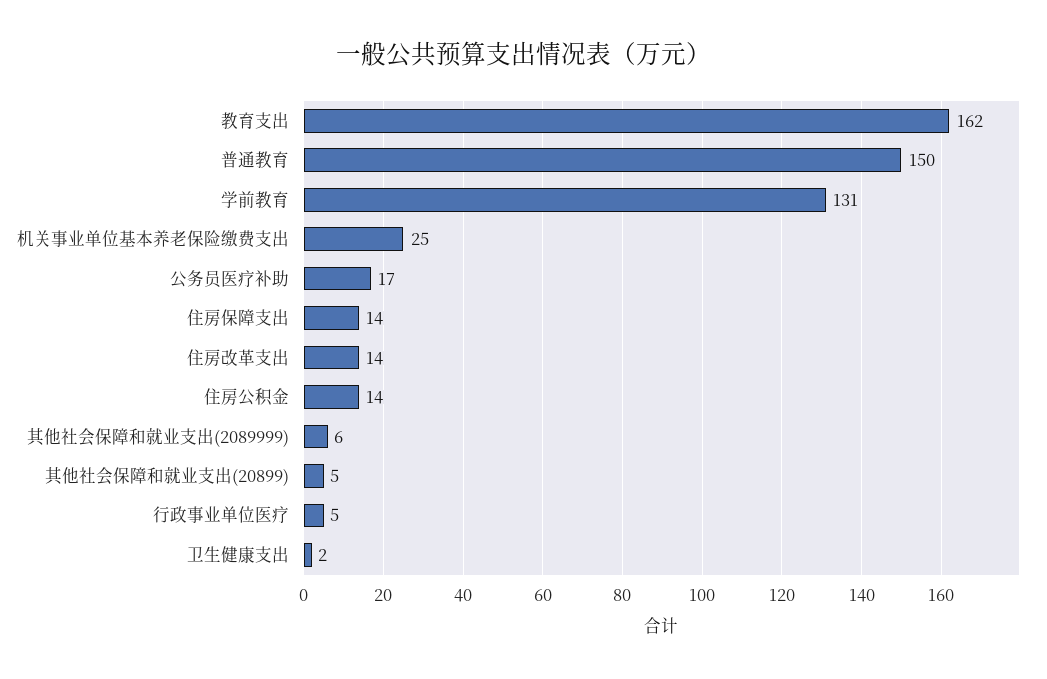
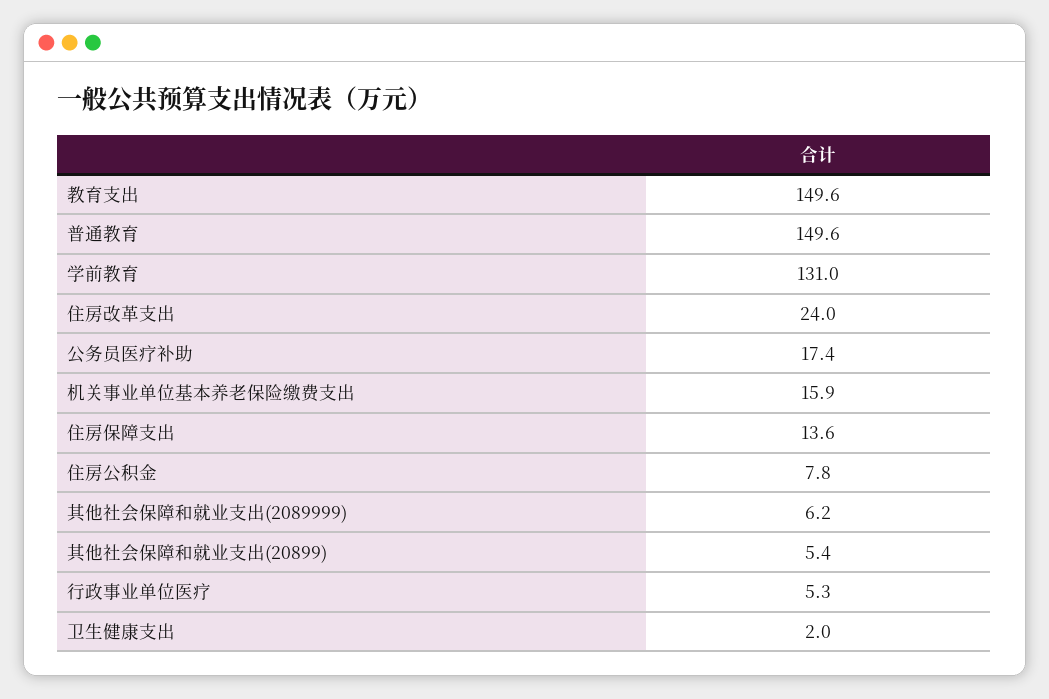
  {
-   "教育支出": 162,
+   "教育支出": 149.6,
    "普通教育": 149.6,
    "学前教育": 131,
-   "机关事业单位基本养老保险缴费支出": 25,
+   "机关事业单位基本养老保险缴费支出": 15.9,
    "公务员医疗补助": 17.4,
    "住房保障支出": 13.6,
-   "住房改革支出": 14,
+   "住房改革支出": 24,
-   "住房公积金": 14,
+   "住房公积金": 7.8,
    "其他社会保障和就业支出(2089999)": 6.2,
    "其他社会保障和就业支出(20899)": 5.4,
    "行政事业单位医疗": 5.3,
    "卫生健康支出": 2
  }

